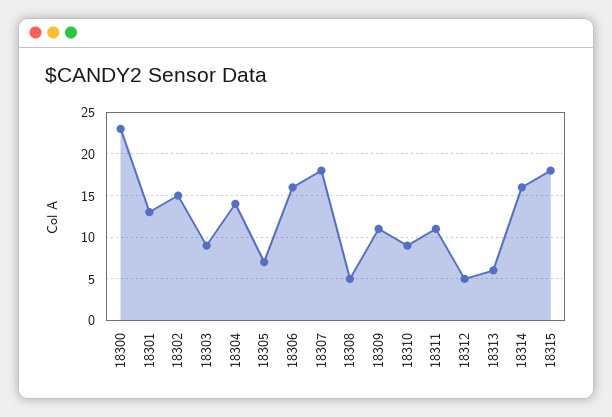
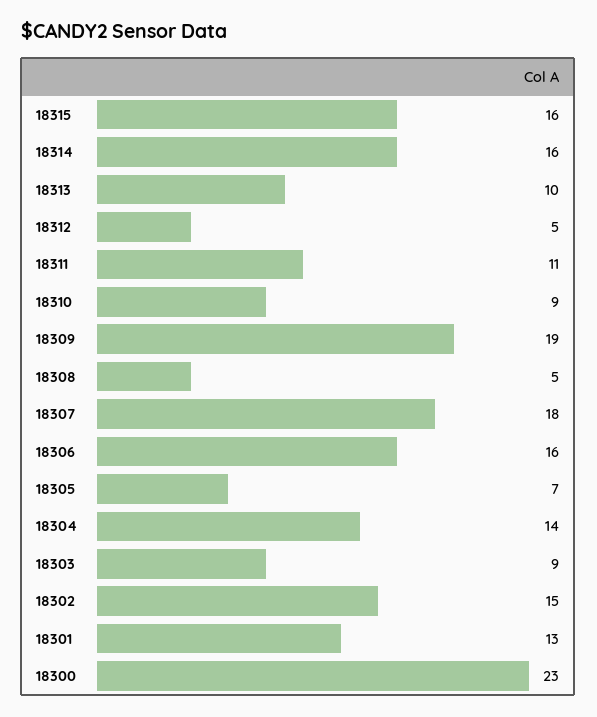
  {
    "18300": 23,
    "18301": 13,
    "18302": 15,
    "18303": 9,
    "18304": 14,
    "18305": 7,
    "18306": 16,
    "18307": 18,
    "18308": 5,
-   "18309": 11,
+   "18309": 19,
    "18310": 9,
    "18311": 11,
    "18312": 5,
-   "18313": 6,
+   "18313": 10,
    "18314": 16,
-   "18315": 18
+   "18315": 16
  }

